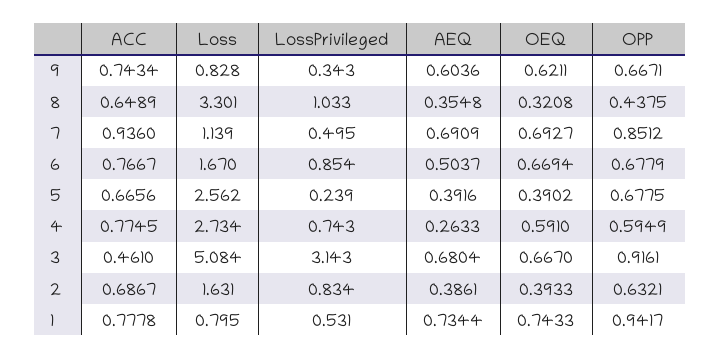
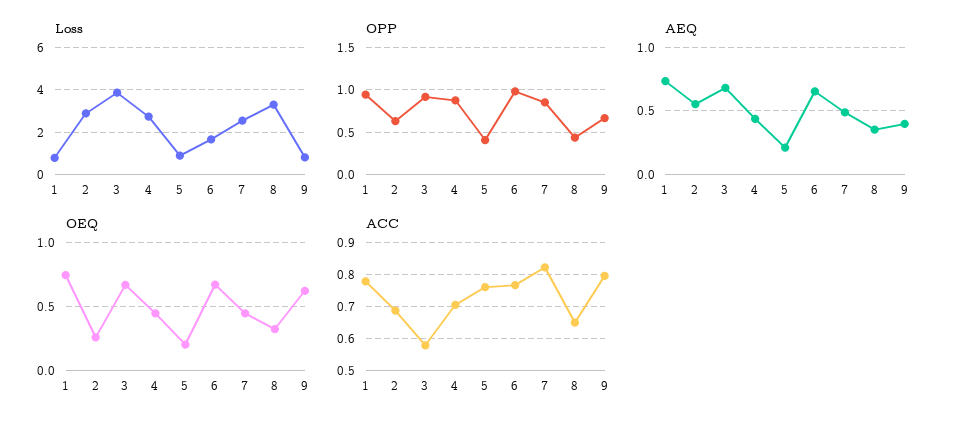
  {
    "ACC": {
-     "9": 0.7434,
+     "9": 0.8,
      "8": 0.6489,
-     "7": 0.936,
+     "7": 0.82,
      "6": 0.7667,
-     "5": 0.6656,
+     "5": 0.76,
-     "4": 0.7745,
+     "4": 0.7,
-     "3": 0.461,
+     "3": 0.58,
      "2": 0.6867,
      "1": 0.7778
    },
    "Loss": {
      "9": 0.828,
      "8": 3.301,
-     "7": 1.139,
+     "7": 2.5,
      "6": 1.67,
-     "5": 2.562,
+     "5": 1,
      "4": 2.734,
-     "3": 5.084,
+     "3": 4,
-     "2": 1.631,
+     "2": 3,
      "1": 0.795
    },
-   "LossPrivileged": {
-     "9": 0.343,
-     "8": 1.033,
-     "7": 0.495,
-     "6": 0.854,
-     "5": 0.239,
-     "4": 0.743,
-     "3": 3.143,
-     "2": 0.834,
-     "1": 0.531
-   },
    "AEQ": {
-     "9": 0.6036,
+     "9": 0.4,
      "8": 0.3548,
-     "7": 0.6909,
+     "7": 0.5,
-     "6": 0.5037,
+     "6": 0.65,
-     "5": 0.3916,
+     "5": 0.2,
-     "4": 0.2633,
+     "4": 0.45,
      "3": 0.6804,
-     "2": 0.3861,
+     "2": 0.55,
      "1": 0.7344
    },
    "OEQ": {
      "9": 0.6211,
      "8": 0.3208,
-     "7": 0.6927,
+     "7": 0.45,
      "6": 0.6694,
-     "5": 0.3902,
+     "5": 0.2,
-     "4": 0.591,
+     "4": 0.45,
      "3": 0.667,
-     "2": 0.3933,
+     "2": 0.25,
      "1": 0.7433
    },
    "OPP": {
      "9": 0.6671,
      "8": 0.4375,
      "7": 0.8512,
-     "6": 0.6779,
+     "6": 1,
-     "5": 0.6775,
+     "5": 0.4,
-     "4": 0.5949,
+     "4": 0.9,
      "3": 0.9161,
      "2": 0.6321,
      "1": 0.9417
    }
  }

